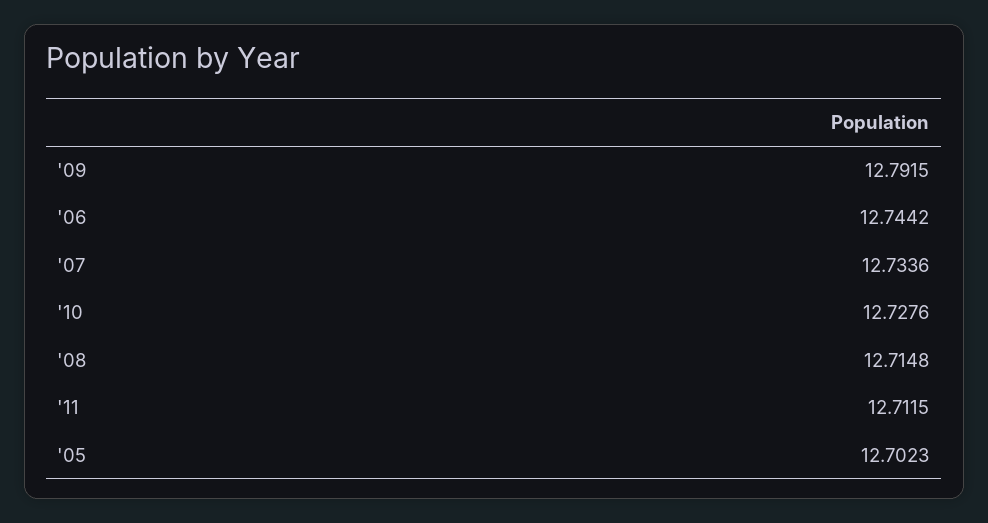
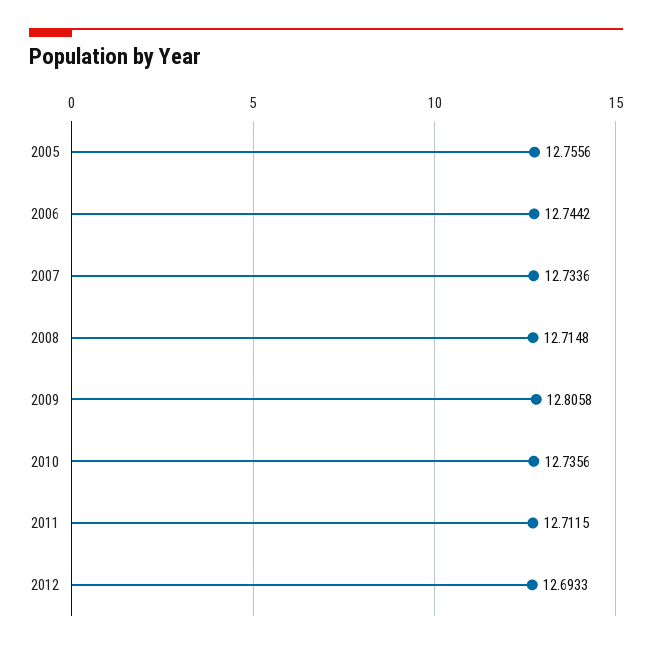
  {
-   "'09": 12.7915,
+   "'09": 12.8058,
    "'06": 12.7442,
    "'07": 12.7336,
-   "'10": 12.7276,
+   "'10": 12.7356,
    "'08": 12.7148,
    "'11": 12.7115,
-   "'05": 12.7023
+   "'05": 12.7556,
+   "2012": 12.6933
  }

